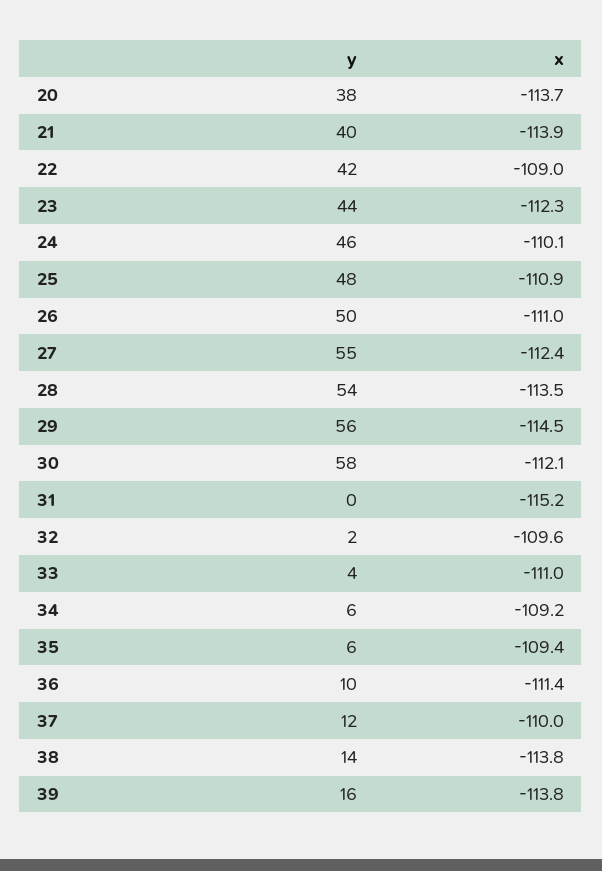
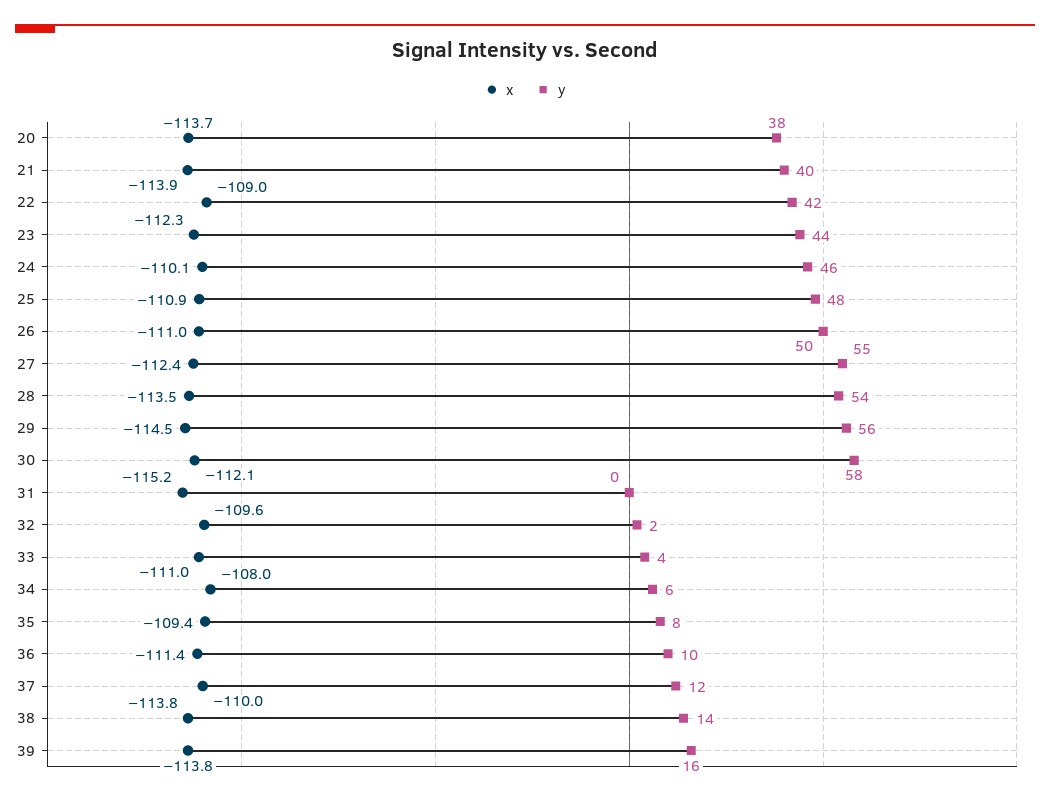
  {
    "y": {
      "20": 38,
      "21": 40,
      "22": 42,
      "23": 44,
      "24": 46,
      "25": 48,
      "26": 50,
      "27": 55,
      "28": 54,
      "29": 56,
      "30": 58,
      "31": 0,
      "32": 2,
      "33": 4,
      "34": 6,
-     "35": 6,
+     "35": 8,
      "36": 10,
      "37": 12,
      "38": 14,
      "39": 16
    },
    "x": {
      "20": -113.7,
      "21": -113.9,
      "22": -109,
      "23": -112.3,
      "24": -110.1,
      "25": -110.9,
      "26": -111,
      "27": -112.4,
      "28": -113.5,
      "29": -114.5,
      "30": -112.1,
      "31": -115.2,
      "32": -109.6,
      "33": -111,
-     "34": -109.2,
+     "34": -108,
      "35": -109.4,
      "36": -111.4,
      "37": -110,
      "38": -113.8,
      "39": -113.8
    }
  }

